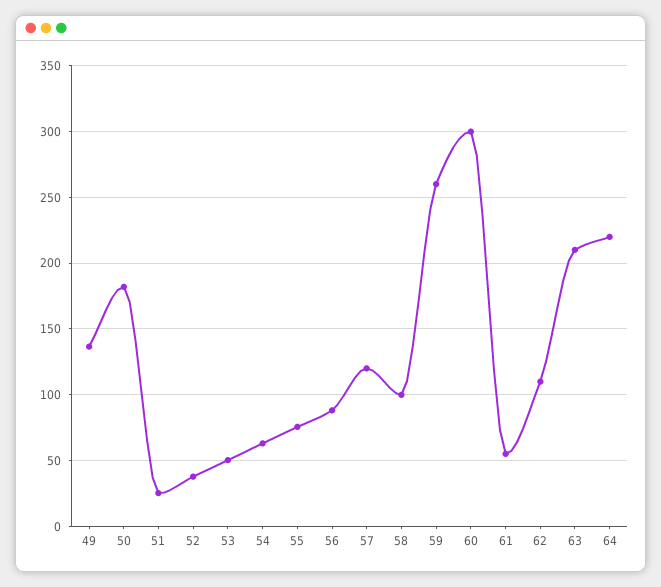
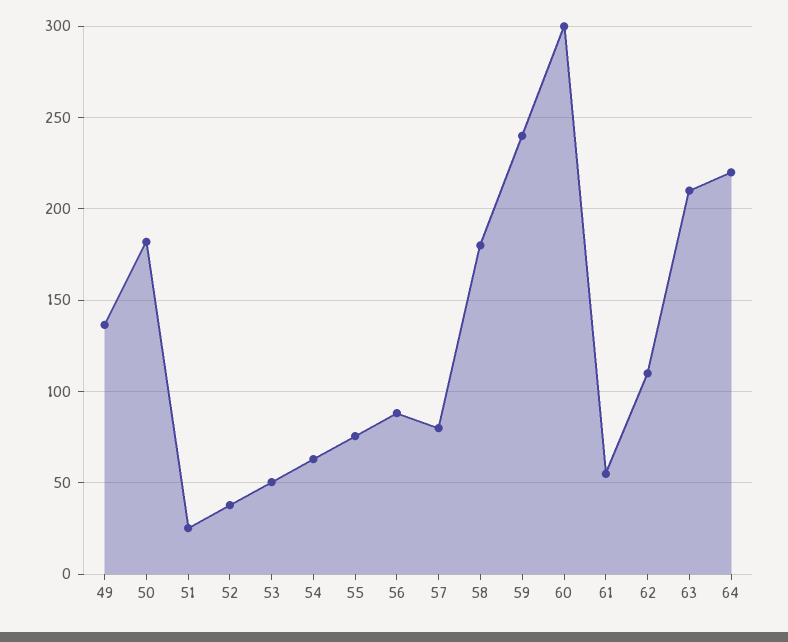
  {
    "49": 135,
    "50": 180,
    "51": 25,
    "52": 40,
    "53": 50,
    "54": 65,
    "55": 75,
    "56": 90,
-   "57": 120,
+   "57": 80,
-   "58": 100,
+   "58": 180,
-   "59": 260,
+   "59": 240,
    "60": 300,
    "61": 55,
    "62": 110,
    "63": 210,
    "64": 220
  }

